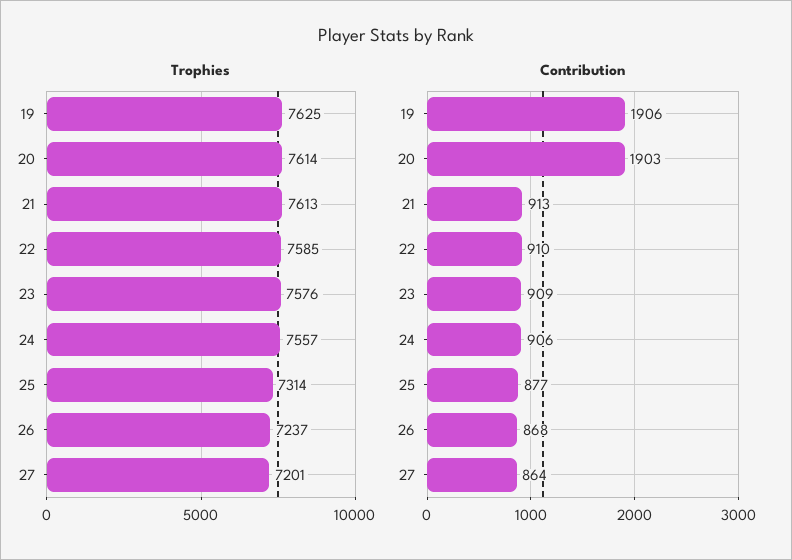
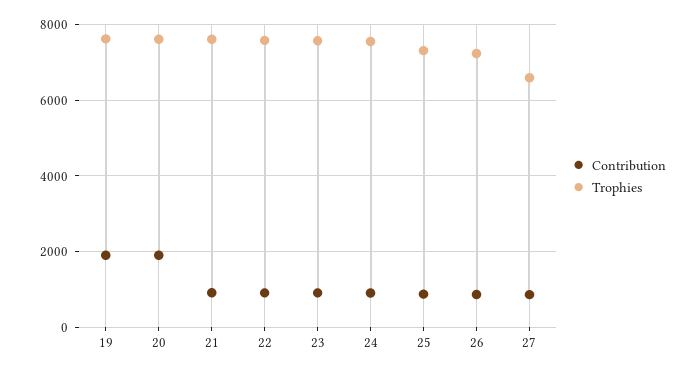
  {
    "Trophies": {
      "19": 7625,
      "20": 7614,
      "21": 7613,
      "22": 7585,
      "23": 7576,
      "24": 7557,
      "25": 7314,
      "26": 7237,
-     "27": 7201
+     "27": 6600
    },
    "Contribution": {
      "19": 1906,
      "20": 1903,
      "21": 913,
      "22": 910,
      "23": 909,
      "24": 906,
      "25": 877,
      "26": 868,
      "27": 864
    }
  }

